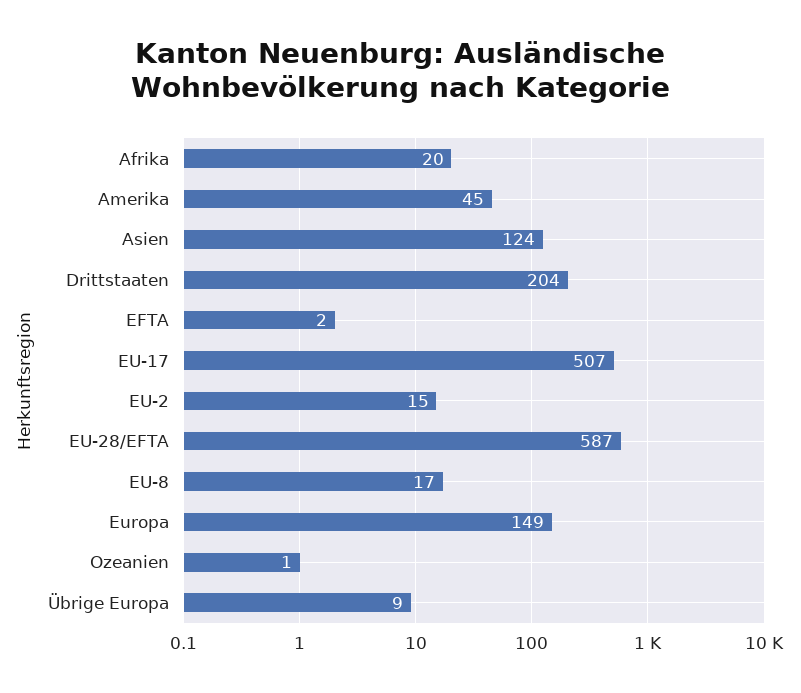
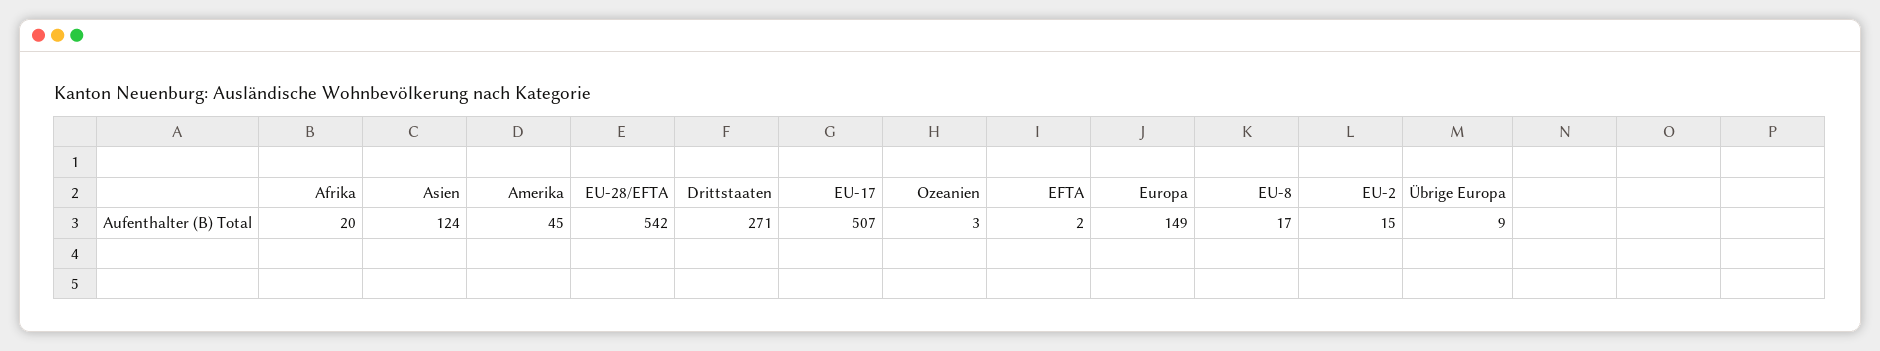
  {
    "Afrika": 20,
    "Amerika": 45,
    "Asien": 124,
-   "Drittstaaten": 204,
+   "Drittstaaten": 271,
    "EFTA": 2,
    "EU-17": 507,
    "EU-2": 15,
-   "EU-28/EFTA": 587,
+   "EU-28/EFTA": 542,
    "EU-8": 17,
    "Europa": 149,
-   "Ozeanien": 1,
+   "Ozeanien": 3,
    "Übrige Europa": 9
  }

